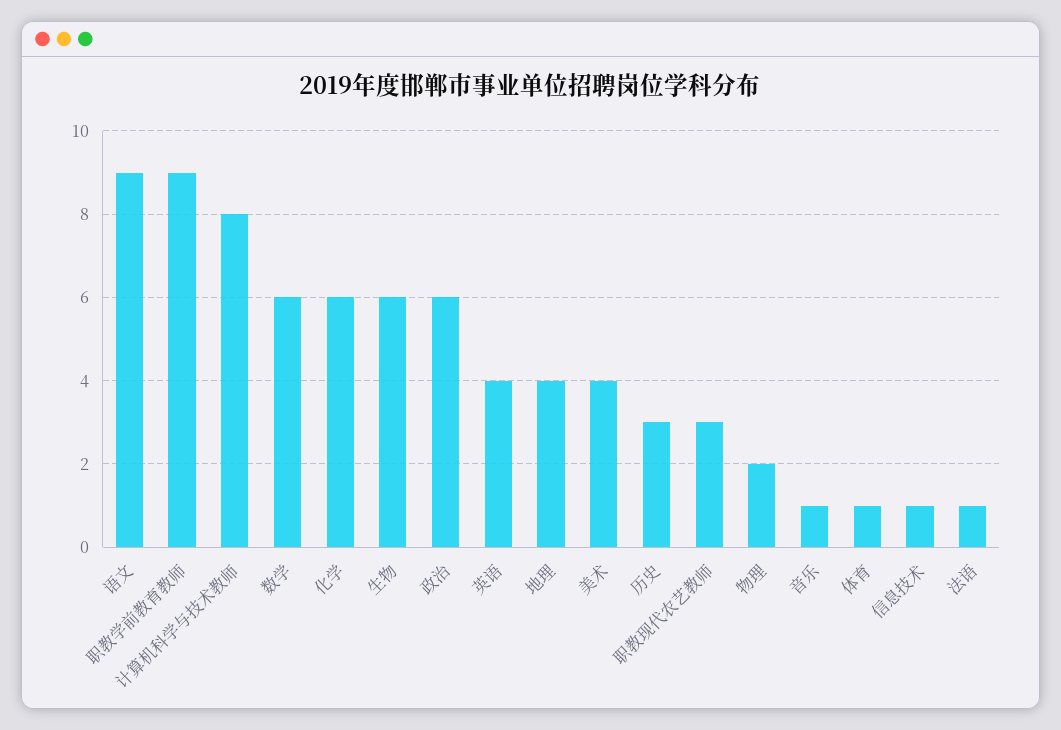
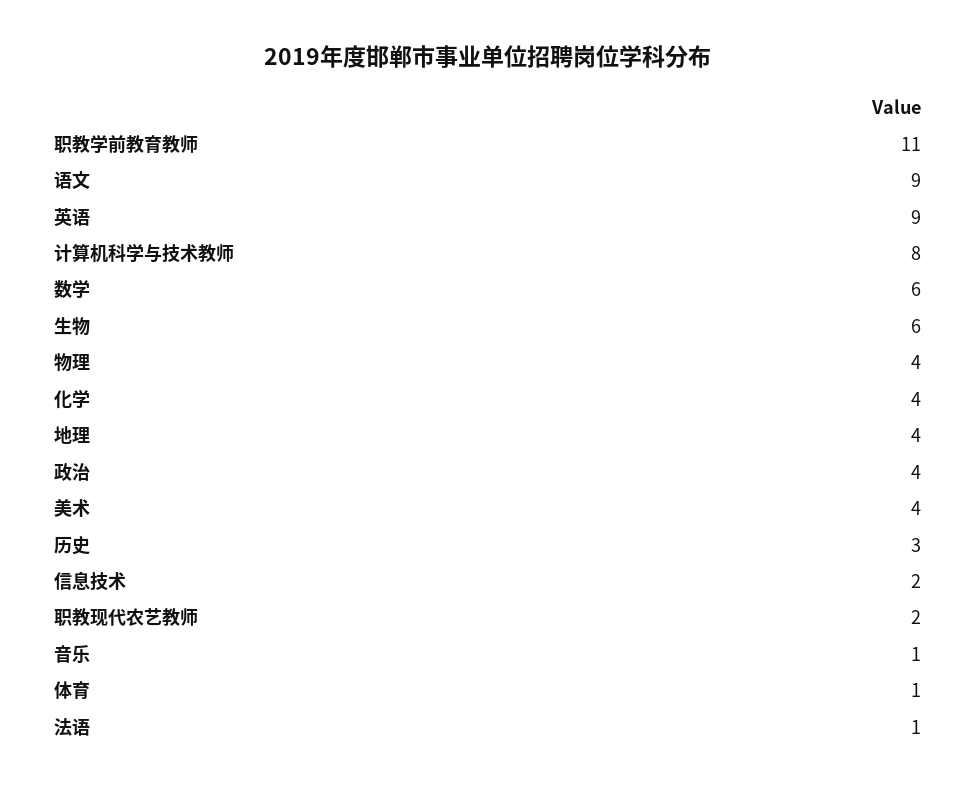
  {
    "语文": 9,
-   "职教学前教育教师": 9,
+   "职教学前教育教师": 11,
    "计算机科学与技术教师": 8,
    "数学": 6,
-   "化学": 6,
+   "化学": 4,
    "生物": 6,
-   "政治": 6,
+   "政治": 4,
-   "英语": 4,
+   "英语": 9,
    "地理": 4,
    "美术": 4,
    "历史": 3,
-   "职教现代农艺教师": 3,
+   "职教现代农艺教师": 2,
-   "物理": 2,
+   "物理": 4,
    "音乐": 1,
    "体育": 1,
-   "信息技术": 1,
+   "信息技术": 2,
    "法语": 1
  }

